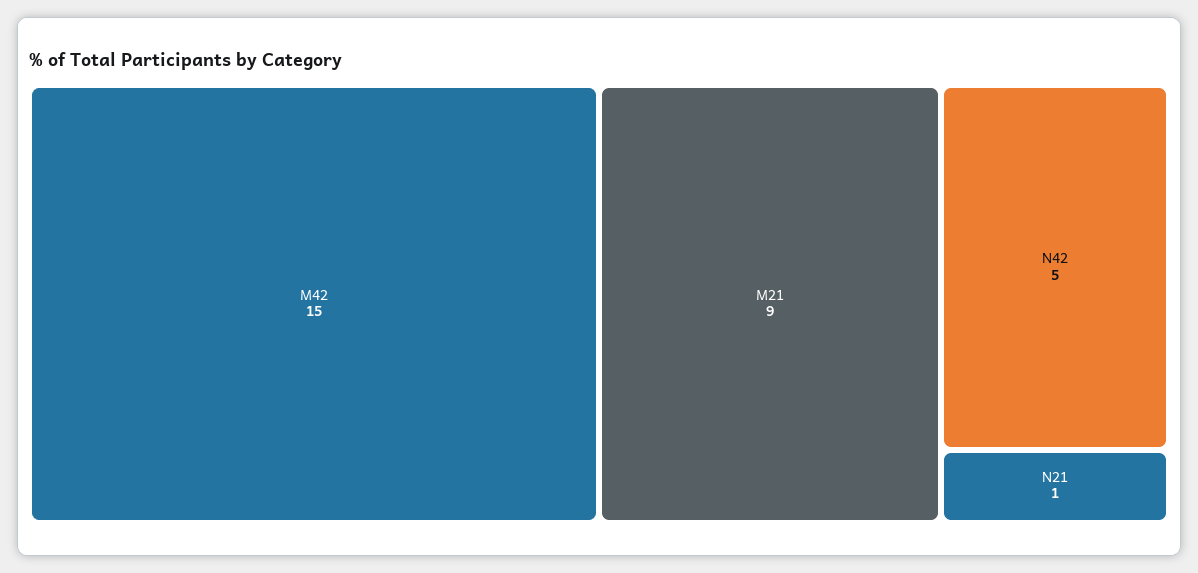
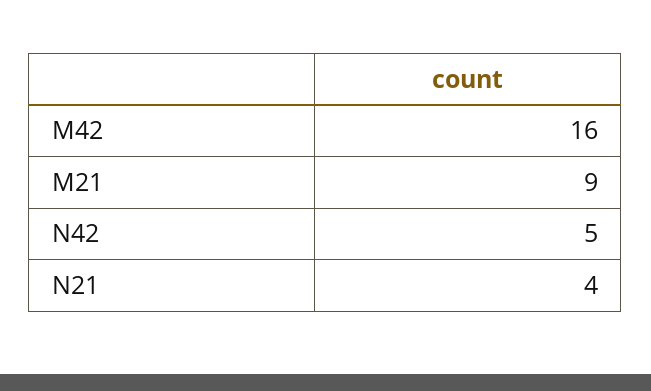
  {
-   "M42": 15,
+   "M42": 16,
    "M21": 9,
    "N42": 5,
-   "N21": 1
+   "N21": 4
  }

